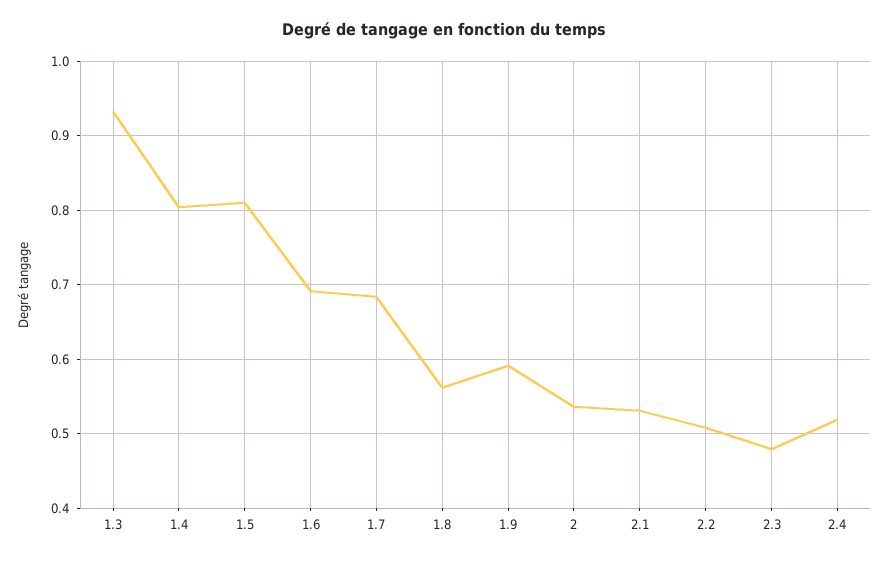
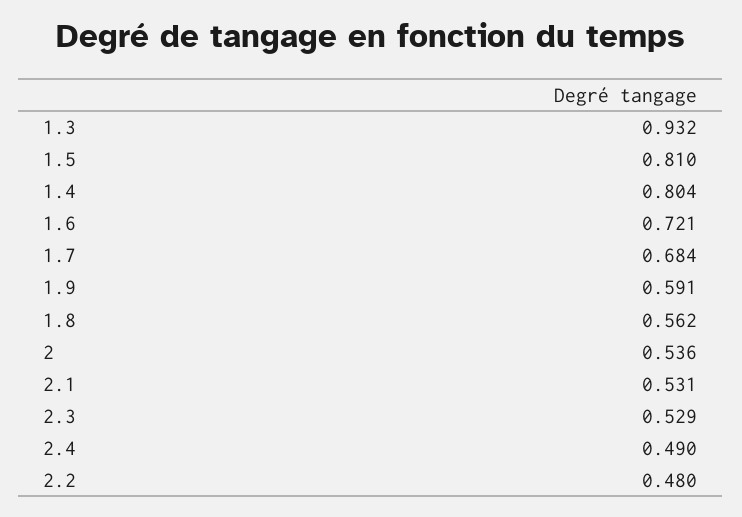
  {
    "1.3": 0.932,
    "1.4": 0.804,
    "1.5": 0.81,
-   "1.6": 0.69,
+   "1.6": 0.721,
    "1.7": 0.684,
    "1.8": 0.562,
    "1.9": 0.591,
    "2": 0.536,
    "2.1": 0.531,
-   "2.2": 0.51,
+   "2.2": 0.48,
-   "2.3": 0.48,
+   "2.3": 0.529,
-   "2.4": 0.52
+   "2.4": 0.49
  }

